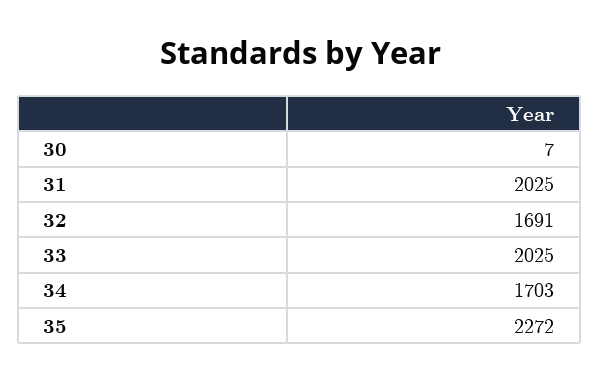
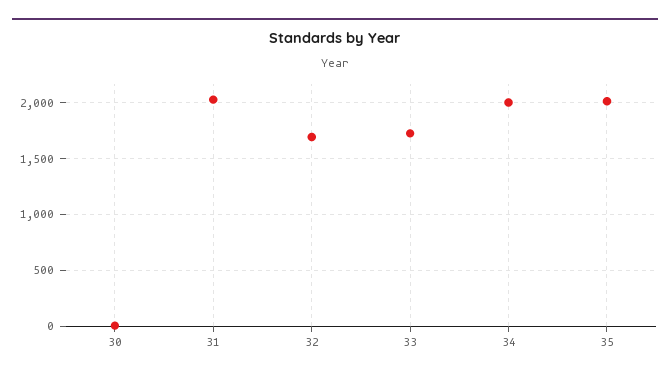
  {
    "30": 7,
    "31": 2025,
    "32": 1691,
-   "33": 2025,
+   "33": 1700,
-   "34": 1703,
+   "34": 2000,
-   "35": 2272
+   "35": 2000
  }

